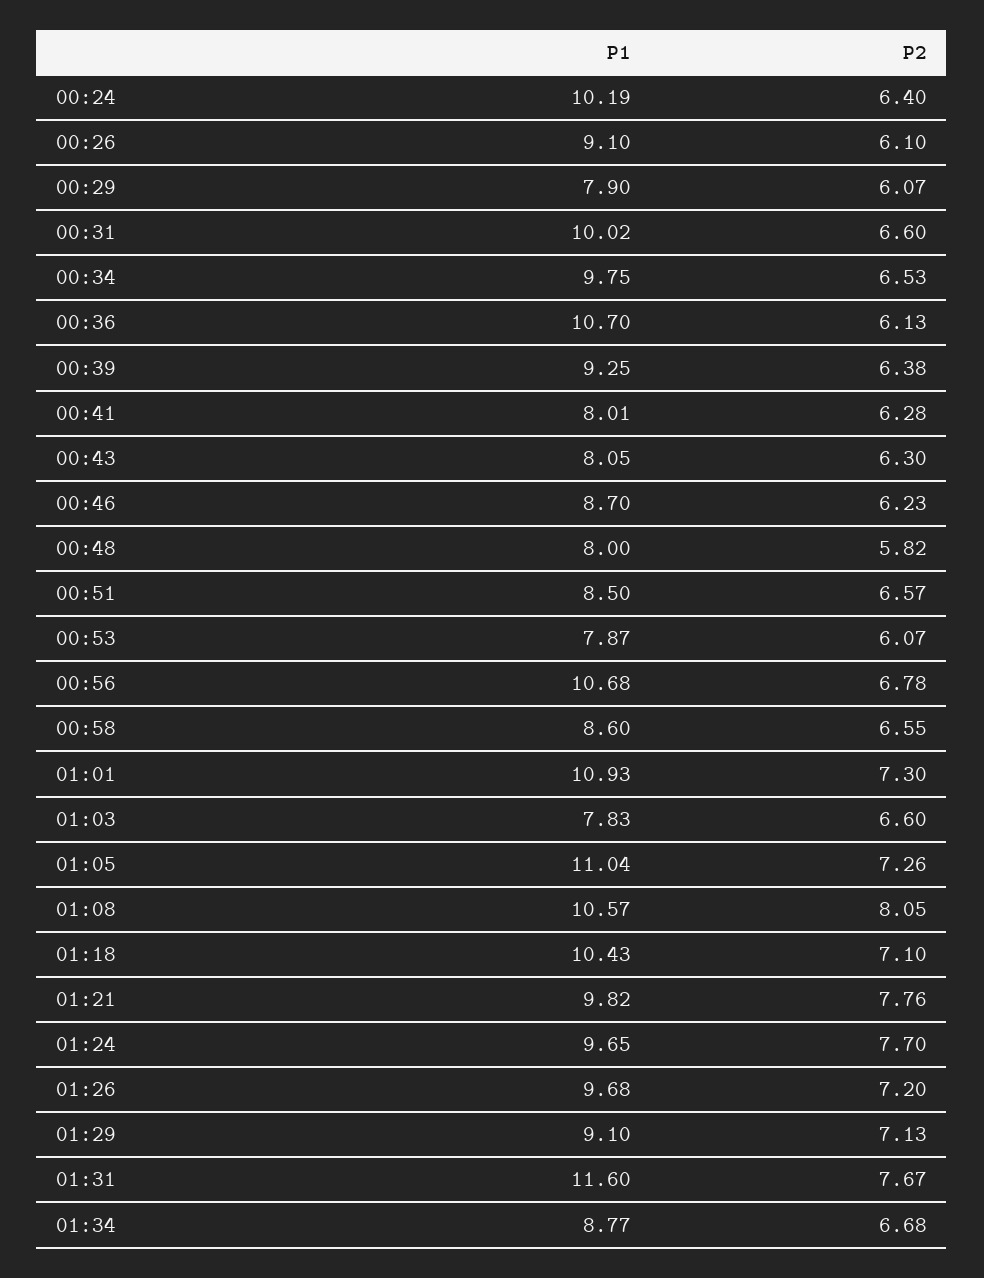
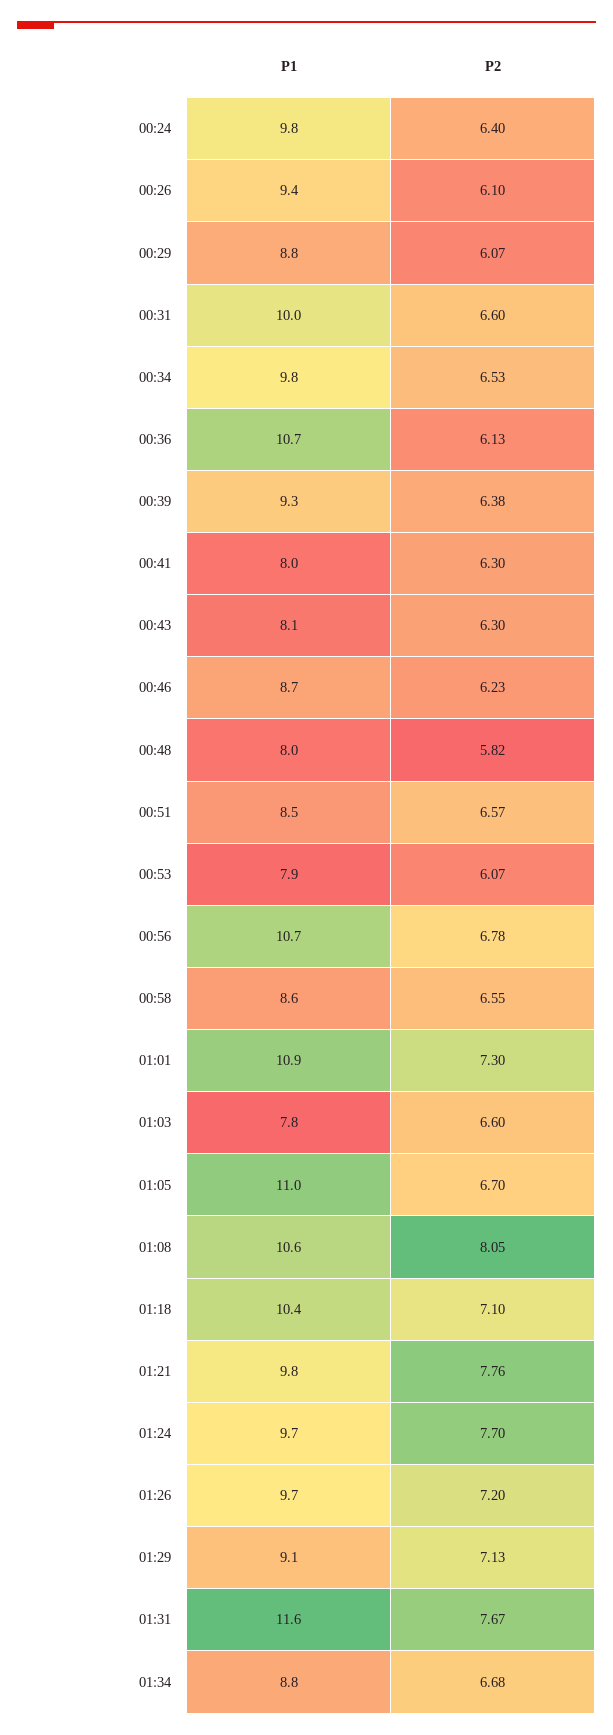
  {
    "P1": {
-     "00:24": 10.19,
+     "00:24": 9.8,
-     "00:26": 9.1,
+     "00:26": 9.4,
-     "00:29": 7.9,
+     "00:29": 8.8,
      "00:31": 10.02,
      "00:34": 9.75,
      "00:36": 10.7,
      "00:39": 9.25,
      "00:41": 8.01,
      "00:43": 8.05,
      "00:46": 8.7,
      "00:48": 8,
      "00:51": 8.5,
      "00:53": 7.87,
      "00:56": 10.68,
      "00:58": 8.6,
      "01:01": 10.93,
      "01:03": 7.83,
      "01:05": 11.04,
      "01:08": 10.57,
      "01:18": 10.43,
      "01:21": 9.82,
      "01:24": 9.65,
      "01:26": 9.68,
      "01:29": 9.1,
      "01:31": 11.6,
      "01:34": 8.77
    },
    "P2": {
      "00:24": 6.4,
      "00:26": 6.1,
      "00:29": 6.07,
      "00:31": 6.6,
      "00:34": 6.53,
      "00:36": 6.13,
      "00:39": 6.38,
-     "00:41": 6.28,
+     "00:41": 6.3,
      "00:43": 6.3,
      "00:46": 6.23,
      "00:48": 5.82,
      "00:51": 6.57,
      "00:53": 6.07,
      "00:56": 6.78,
      "00:58": 6.55,
      "01:01": 7.3,
      "01:03": 6.6,
-     "01:05": 7.26,
+     "01:05": 6.7,
      "01:08": 8.05,
      "01:18": 7.1,
      "01:21": 7.76,
      "01:24": 7.7,
      "01:26": 7.2,
      "01:29": 7.13,
      "01:31": 7.67,
      "01:34": 6.68
    }
  }

